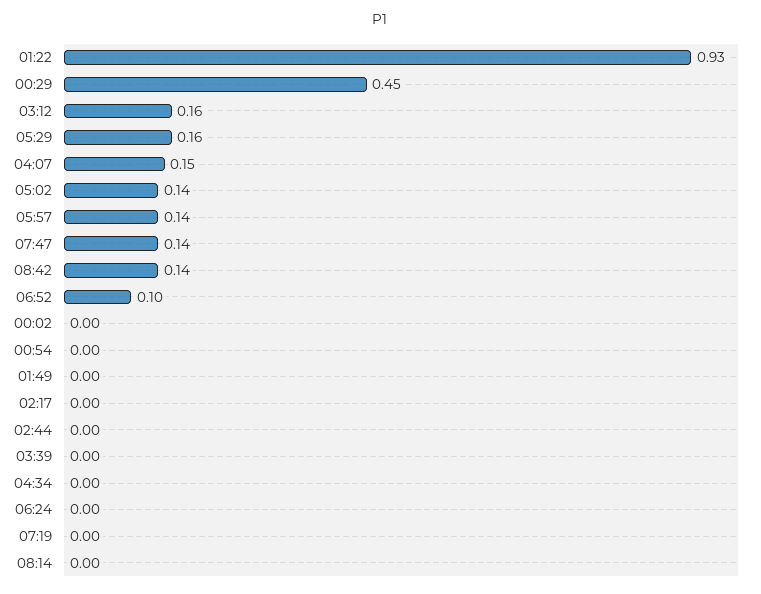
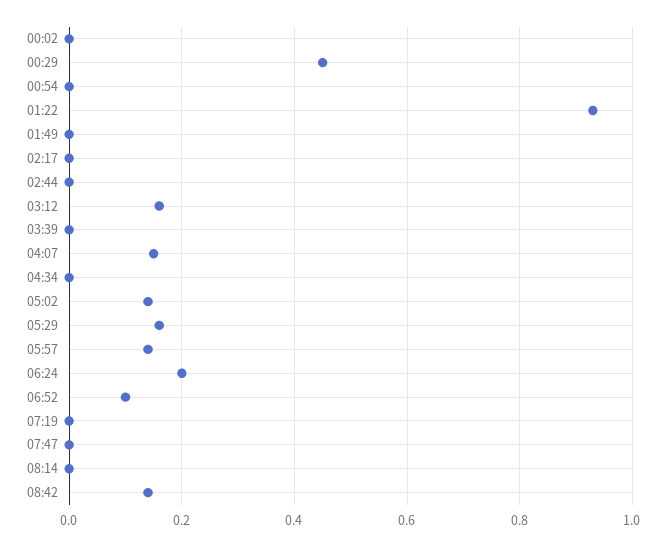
  {
    "01:22": 0.93,
    "00:29": 0.45,
    "03:12": 0.16,
    "05:29": 0.16,
    "04:07": 0.15,
    "05:02": 0.14,
    "05:57": 0.14,
-   "07:47": 0.14,
+   "07:47": 0,
    "08:42": 0.14,
    "06:52": 0.1,
    "00:02": 0,
    "00:54": 0,
    "01:49": 0,
    "02:17": 0,
    "02:44": 0,
    "03:39": 0,
    "04:34": 0,
-   "06:24": 0,
+   "06:24": 0.2,
    "07:19": 0,
    "08:14": 0
  }

